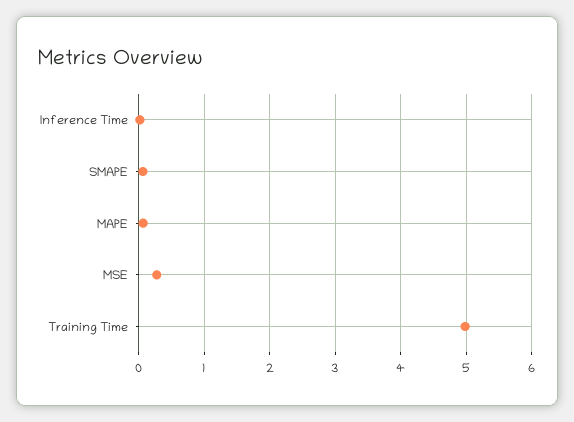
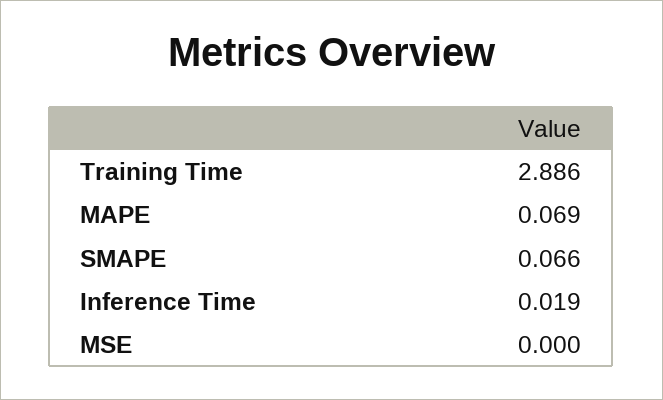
  {
    "Inference Time": 0.019,
    "SMAPE": 0.066,
    "MAPE": 0.069,
-   "MSE": 0.3,
+   "MSE": 0,
-   "Training Time": 5
+   "Training Time": 2.886
  }

